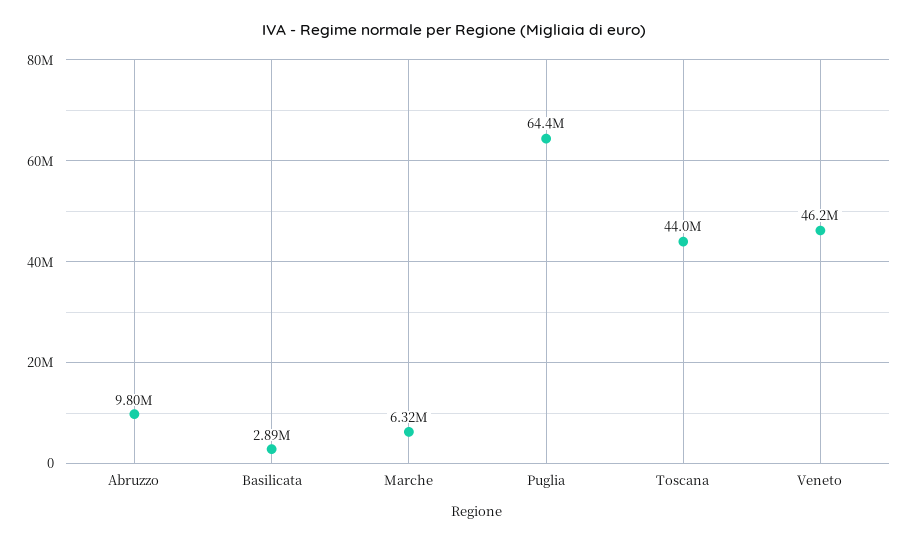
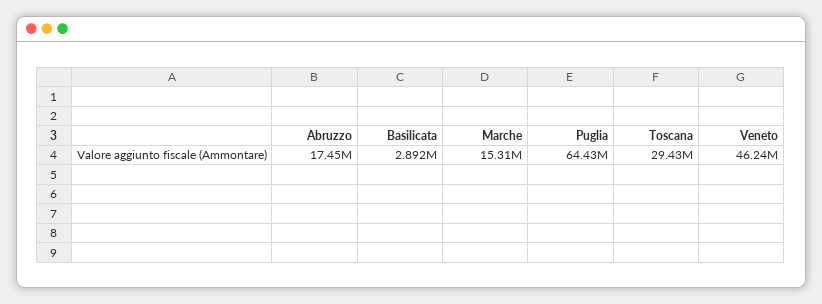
  {
-   "Abruzzo": 9800000,
+   "Abruzzo": 17450000,
    "Basilicata": 2892000,
-   "Marche": 6320000,
+   "Marche": 15310000,
    "Puglia": 64430000,
-   "Toscana": 44000000,
+   "Toscana": 29430000,
    "Veneto": 46240000
  }

